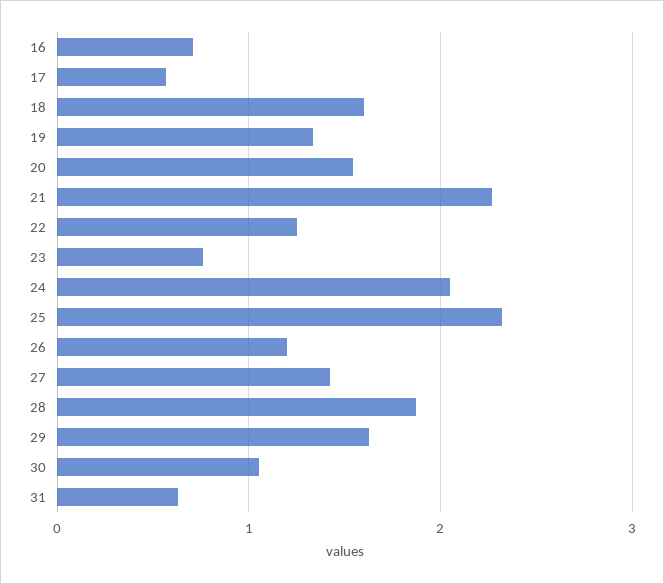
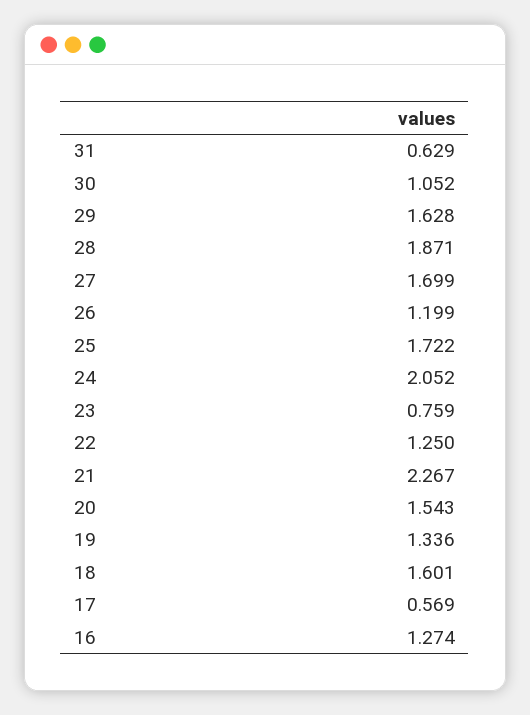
  {
-   "16": 0.7,
+   "16": 1.274,
    "17": 0.569,
    "18": 1.601,
    "19": 1.336,
    "20": 1.543,
    "21": 2.267,
    "22": 1.25,
    "23": 0.759,
    "24": 2.052,
-   "25": 2.3,
+   "25": 1.722,
    "26": 1.199,
-   "27": 1.4,
+   "27": 1.699,
    "28": 1.871,
    "29": 1.628,
    "30": 1.052,
    "31": 0.629
  }

